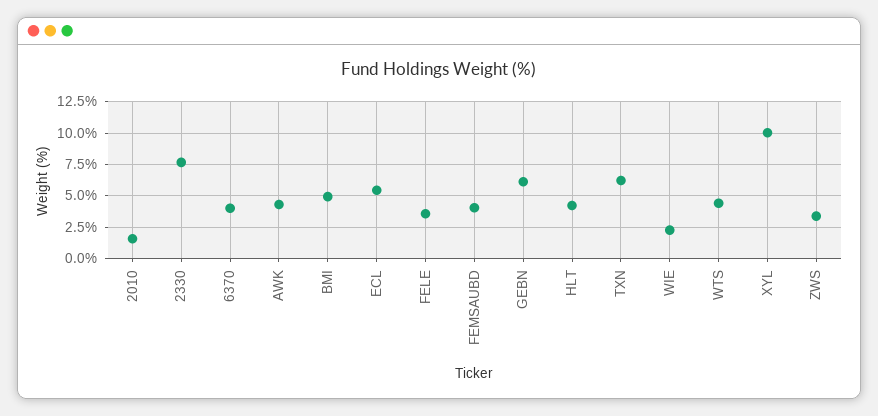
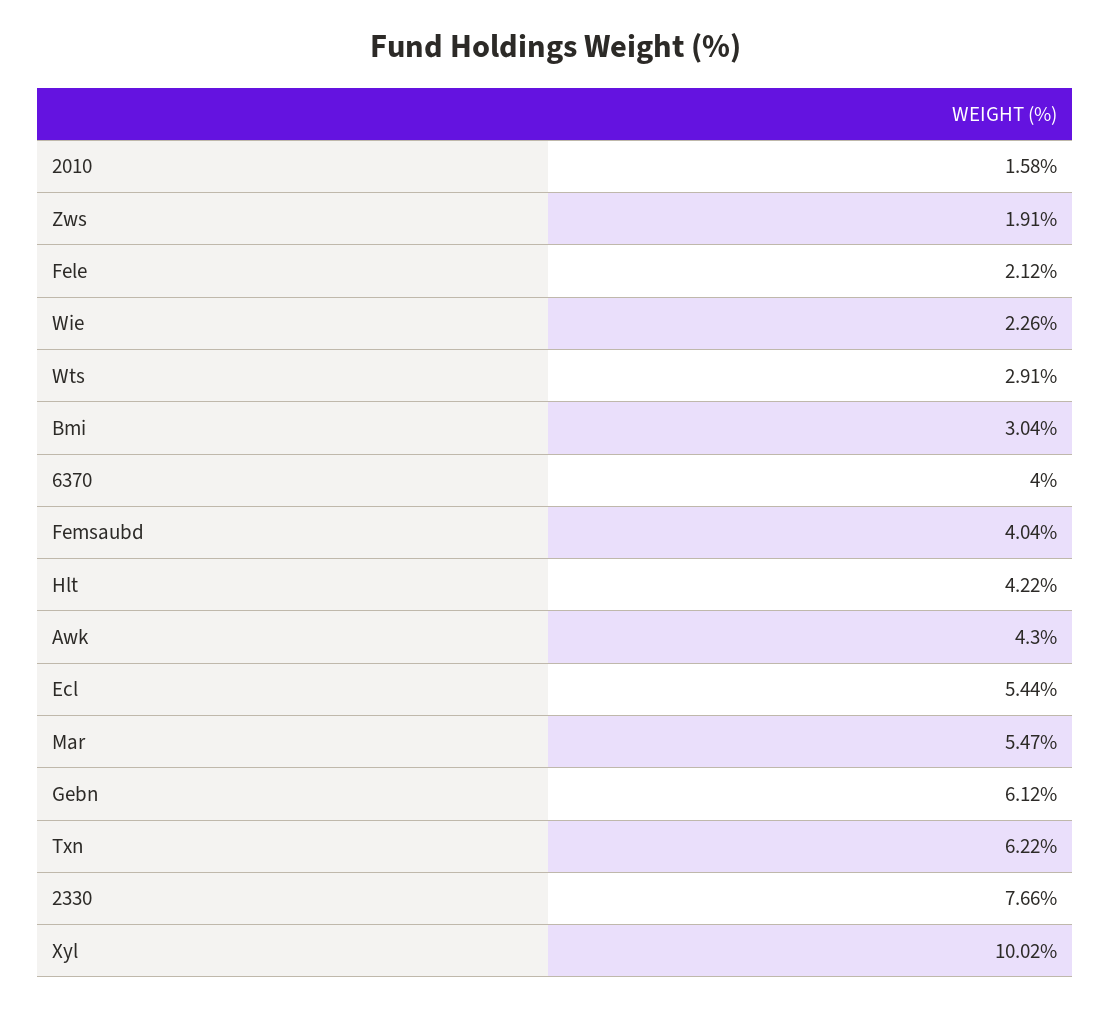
  {
    "2010": 1.58,
    "2330": 7.66,
    "6370": 4,
    "AWK": 4.3,
-   "BMI": 5,
+   "BMI": 3.04,
    "ECL": 5.44,
-   "FELE": 3.5,
+   "FELE": 2.12,
    "FEMSAUBD": 4.04,
    "GEBN": 6.12,
    "HLT": 4.22,
    "TXN": 6.22,
    "WIE": 2.26,
-   "WTS": 4.5,
+   "WTS": 2.91,
    "XYL": 10.02,
-   "ZWS": 3.5
+   "ZWS": 1.91,
+   "Mar": 5.47
  }

